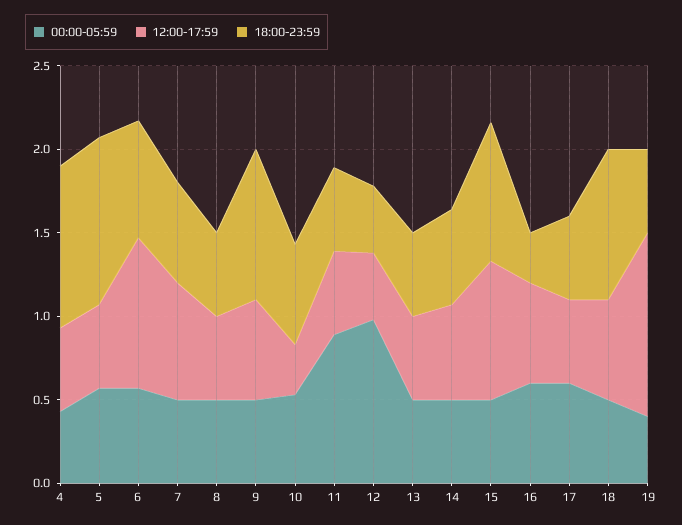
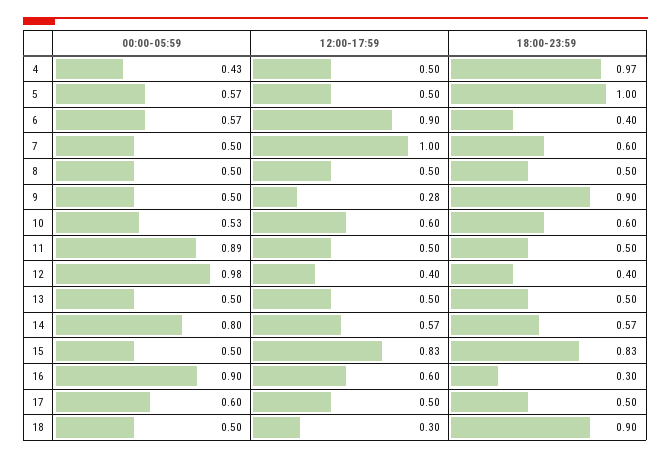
  {
    "00:00-05:59": {
      "4": 0.43,
      "5": 0.57,
      "6": 0.57,
      "7": 0.5,
      "8": 0.5,
      "9": 0.5,
      "10": 0.53,
      "11": 0.89,
      "12": 0.98,
      "13": 0.5,
-     "14": 0.5,
+     "14": 0.8,
      "15": 0.5,
-     "16": 0.6,
+     "16": 0.9,
      "17": 0.6,
-     "18": 0.5,
+     "18": 0.5
-     "19": 0.4
    },
    "12:00-17:59": {
      "4": 0.5,
      "5": 0.5,
      "6": 0.9,
-     "7": 0.7,
+     "7": 1,
      "8": 0.5,
-     "9": 0.6,
+     "9": 0.28,
-     "10": 0.3,
+     "10": 0.6,
      "11": 0.5,
      "12": 0.4,
      "13": 0.5,
      "14": 0.57,
      "15": 0.83,
      "16": 0.6,
      "17": 0.5,
-     "18": 0.6,
+     "18": 0.3
-     "19": 1.1
    },
    "18:00-23:59": {
      "4": 0.97,
      "5": 1,
-     "6": 0.7,
+     "6": 0.4,
      "7": 0.6,
      "8": 0.5,
      "9": 0.9,
      "10": 0.6,
      "11": 0.5,
      "12": 0.4,
      "13": 0.5,
      "14": 0.57,
      "15": 0.83,
      "16": 0.3,
      "17": 0.5,
-     "18": 0.9,
+     "18": 0.9
-     "19": 0.5
    }
  }

